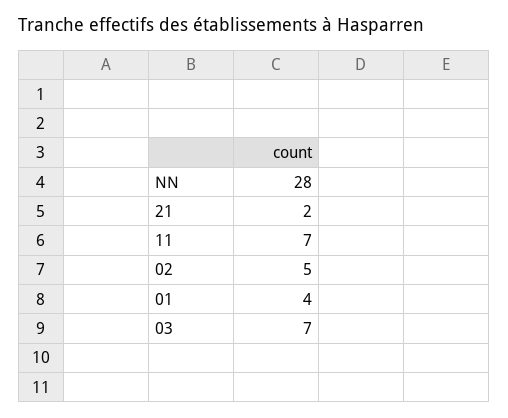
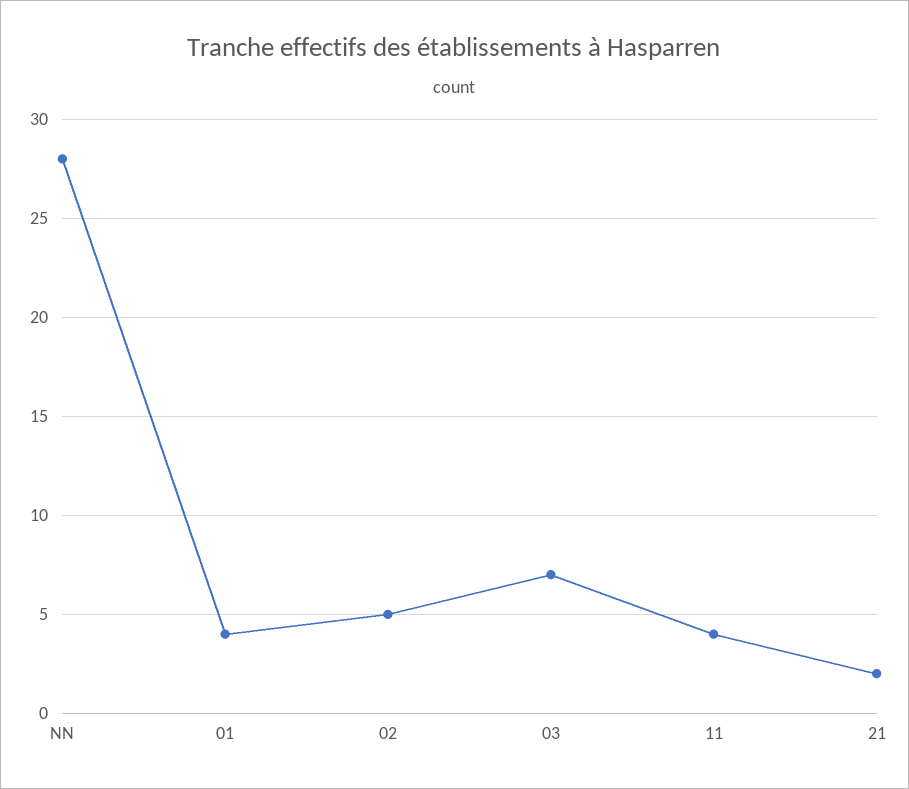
  {
    "NN": 28,
    "21": 2,
-   "11": 7,
+   "11": 4,
    "02": 5,
    "01": 4,
    "03": 7
  }

